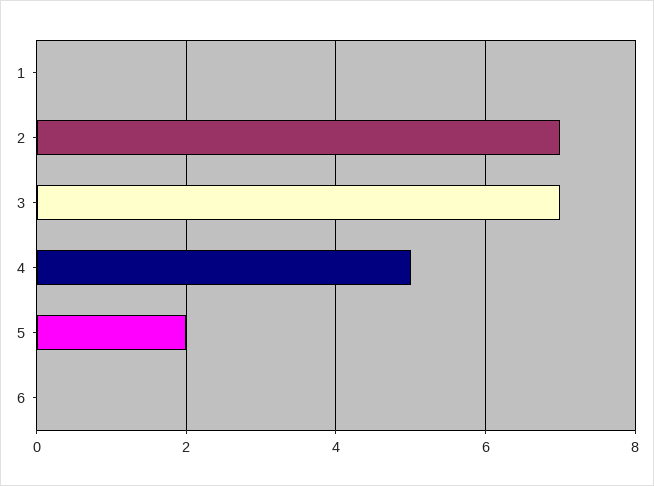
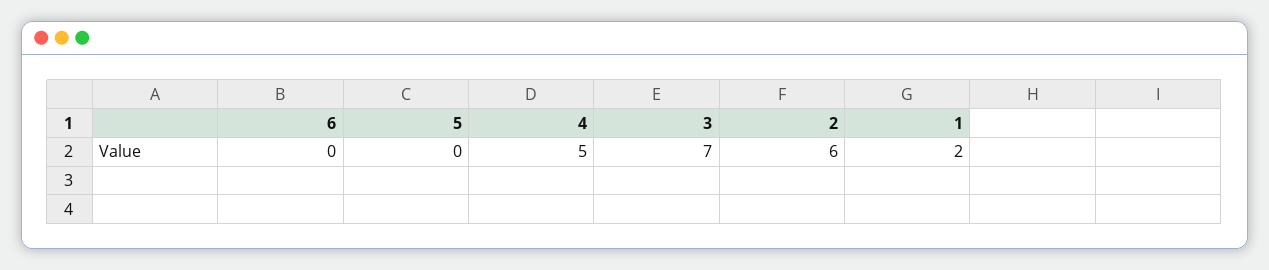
  {
-   "1": 0,
+   "1": 2,
-   "2": 7,
+   "2": 6,
    "3": 7,
    "4": 5,
-   "5": 2,
+   "5": 0,
    "6": 0
  }

